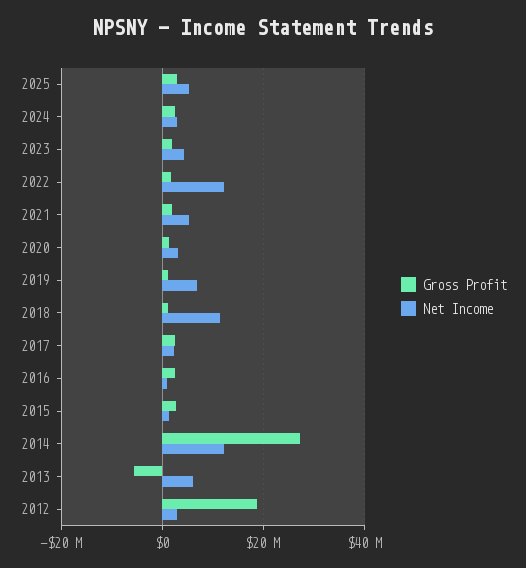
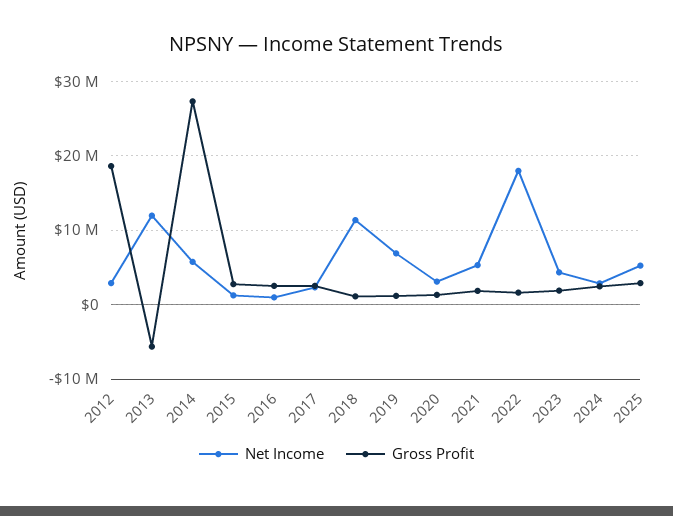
  {
    "Gross Profit": {
      "2025": 3000000,
      "2024": 2000000,
      "2023": 2000000,
      "2022": 2000000,
      "2021": 2000000,
      "2020": 1000000,
      "2019": 1000000,
      "2018": 1000000,
      "2017": 3000000,
      "2016": 3000000,
      "2015": 3000000,
      "2014": 27000000,
      "2013": -6000000,
      "2012": 19000000
    },
    "Net Income": {
      "2025": 5000000,
      "2024": 3000000,
      "2023": 4000000,
-     "2022": 12000000,
+     "2022": 18000000,
      "2021": 5000000,
      "2020": 3000000,
      "2019": 7000000,
      "2018": 11000000,
      "2017": 2000000,
      "2016": 1000000,
      "2015": 1000000,
-     "2014": 12000000,
+     "2014": 6000000,
-     "2013": 6000000,
+     "2013": 12000000,
      "2012": 3000000
    }
  }

